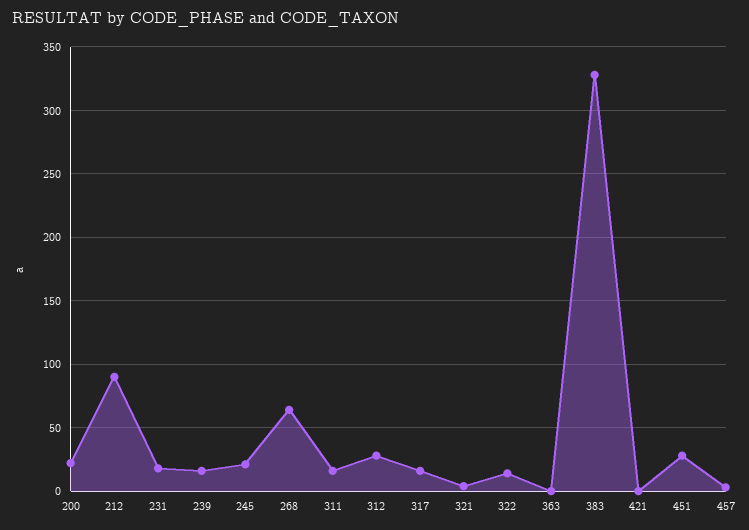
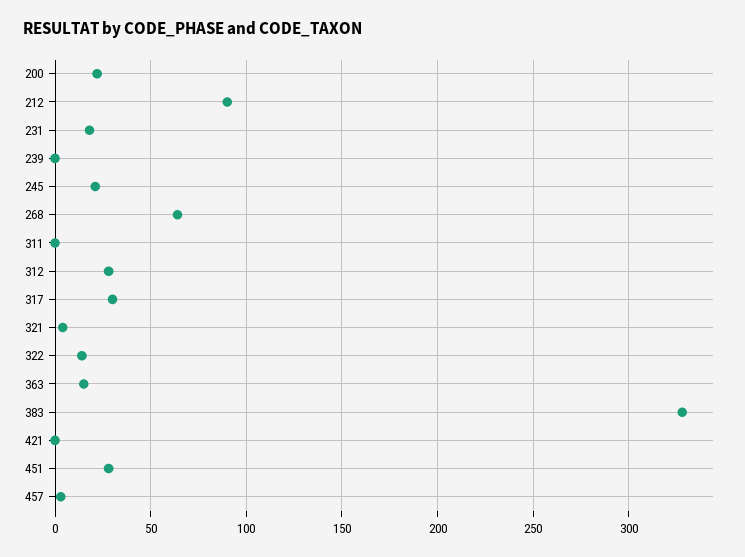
  {
    "200": 20,
    "212": 90,
    "231": 20,
-   "239": 15,
+   "239": 0,
    "245": 20,
    "268": 65,
-   "311": 15,
+   "311": 0,
    "312": 30,
-   "317": 15,
+   "317": 30,
    "321": 5,
    "322": 15,
-   "363": 0,
+   "363": 15,
    "383": 330,
    "421": 0,
    "451": 30,
    "457": 5
  }

